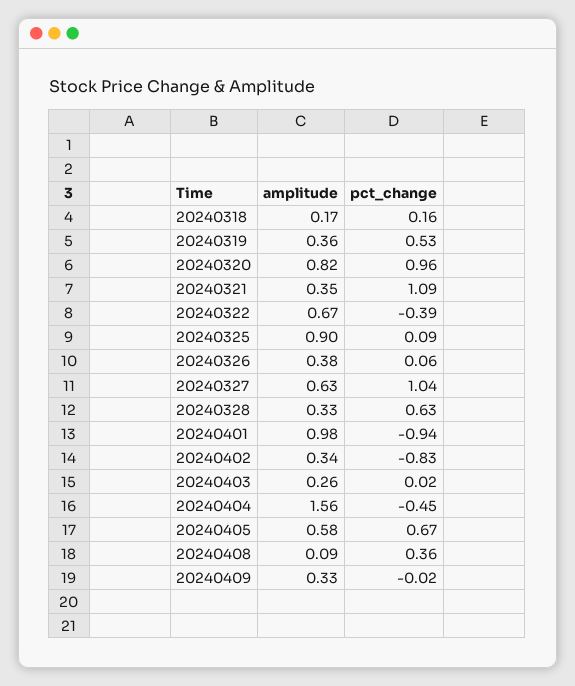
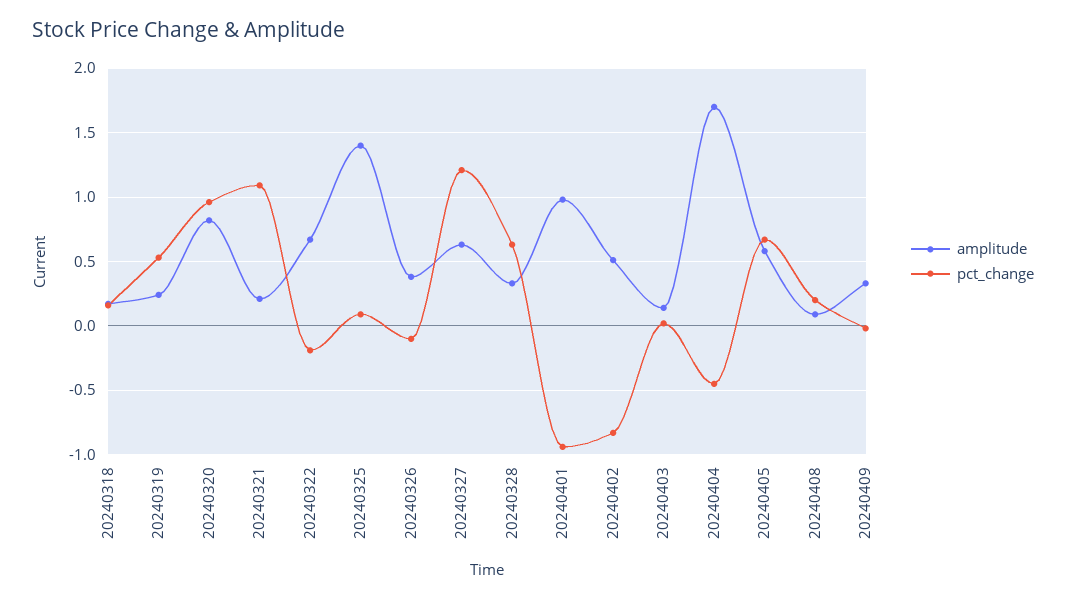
  {
    "amplitude": {
      "20240318": 0.17,
-     "20240319": 0.36,
+     "20240319": 0.25,
      "20240320": 0.82,
-     "20240321": 0.35,
+     "20240321": 0.2,
      "20240322": 0.67,
-     "20240325": 0.9,
+     "20240325": 1.4,
      "20240326": 0.38,
      "20240327": 0.63,
      "20240328": 0.33,
      "20240401": 0.98,
-     "20240402": 0.34,
+     "20240402": 0.5,
-     "20240403": 0.26,
+     "20240403": 0.15,
-     "20240404": 1.56,
+     "20240404": 1.7,
      "20240405": 0.58,
      "20240408": 0.09,
      "20240409": 0.33
    },
    "pct_change": {
      "20240318": 0.16,
      "20240319": 0.53,
      "20240320": 0.96,
      "20240321": 1.09,
-     "20240322": -0.39,
+     "20240322": -0.2,
      "20240325": 0.09,
-     "20240326": 0.06,
+     "20240326": -0.1,
-     "20240327": 1.04,
+     "20240327": 1.2,
      "20240328": 0.63,
      "20240401": -0.94,
      "20240402": -0.83,
      "20240403": 0.02,
      "20240404": -0.45,
      "20240405": 0.67,
-     "20240408": 0.36,
+     "20240408": 0.2,
      "20240409": -0.02
    }
  }

